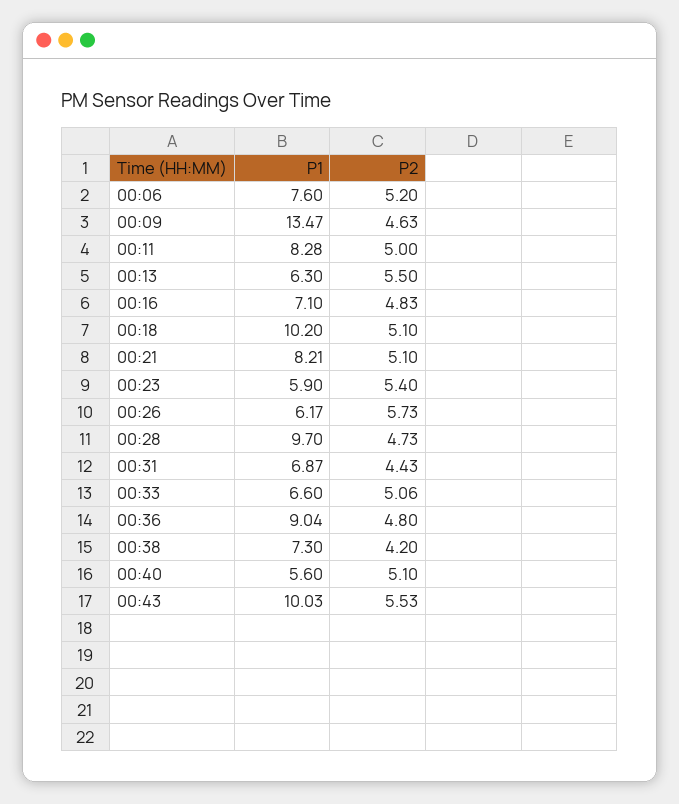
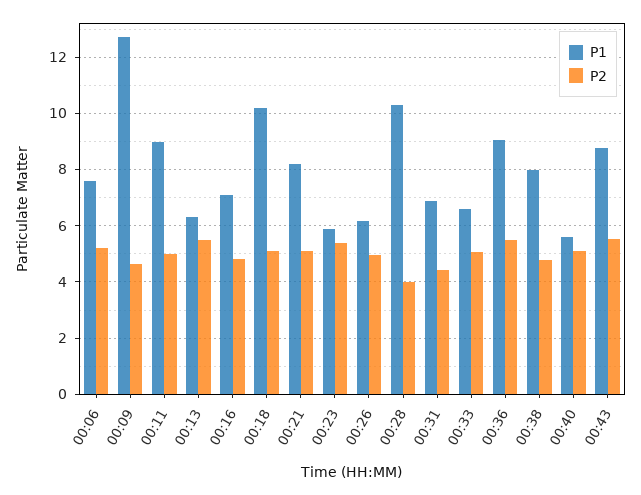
  {
    "P1": {
      "00:06": 7.6,
-     "00:09": 13.47,
+     "00:09": 12.75,
-     "00:11": 8.28,
+     "00:11": 9,
      "00:13": 6.3,
      "00:16": 7.1,
      "00:18": 10.2,
      "00:21": 8.21,
      "00:23": 5.9,
      "00:26": 6.17,
-     "00:28": 9.7,
+     "00:28": 10.25,
      "00:31": 6.87,
      "00:33": 6.6,
      "00:36": 9.04,
-     "00:38": 7.3,
+     "00:38": 8,
      "00:40": 5.6,
-     "00:43": 10.03
+     "00:43": 8.75
    },
    "P2": {
      "00:06": 5.2,
      "00:09": 4.63,
      "00:11": 5,
      "00:13": 5.5,
      "00:16": 4.83,
      "00:18": 5.1,
      "00:21": 5.1,
      "00:23": 5.4,
-     "00:26": 5.73,
+     "00:26": 5,
-     "00:28": 4.73,
+     "00:28": 4,
      "00:31": 4.43,
      "00:33": 5.06,
-     "00:36": 4.8,
+     "00:36": 5.5,
-     "00:38": 4.2,
+     "00:38": 4.75,
      "00:40": 5.1,
      "00:43": 5.53
    }
  }

